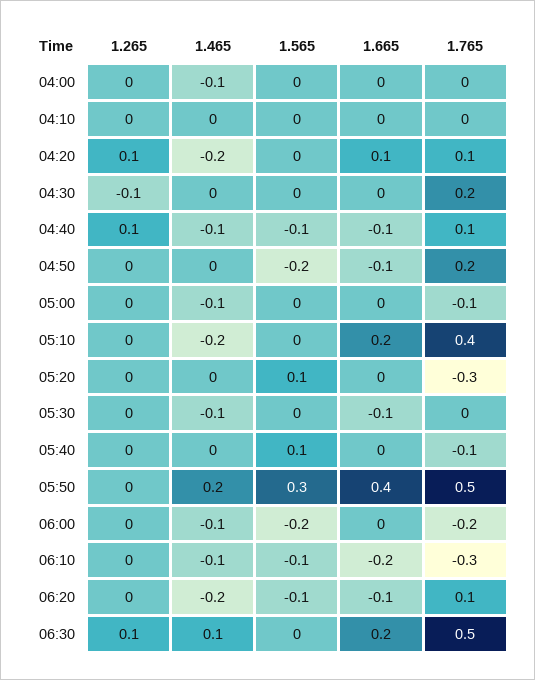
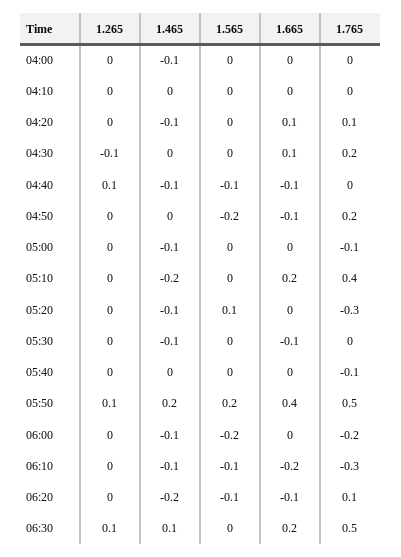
  {
    "1.265": {
      "04:00": 0,
      "04:10": 0,
-     "04:20": 0.1,
+     "04:20": 0,
      "04:30": -0.1,
      "04:40": 0.1,
      "04:50": 0,
      "05:00": 0,
      "05:10": 0,
      "05:20": 0,
      "05:30": 0,
      "05:40": 0,
-     "05:50": 0,
+     "05:50": 0.1,
      "06:00": 0,
      "06:10": 0,
      "06:20": 0,
      "06:30": 0.1
    },
    "1.465": {
      "04:00": -0.1,
      "04:10": 0,
-     "04:20": -0.2,
+     "04:20": -0.1,
      "04:30": 0,
      "04:40": -0.1,
      "04:50": 0,
      "05:00": -0.1,
      "05:10": -0.2,
-     "05:20": 0,
+     "05:20": -0.1,
      "05:30": -0.1,
      "05:40": 0,
      "05:50": 0.2,
      "06:00": -0.1,
      "06:10": -0.1,
      "06:20": -0.2,
      "06:30": 0.1
    },
    "1.565": {
      "04:00": 0,
      "04:10": 0,
      "04:20": 0,
      "04:30": 0,
      "04:40": -0.1,
      "04:50": -0.2,
      "05:00": 0,
      "05:10": 0,
      "05:20": 0.1,
      "05:30": 0,
-     "05:40": 0.1,
+     "05:40": 0,
-     "05:50": 0.3,
+     "05:50": 0.2,
      "06:00": -0.2,
      "06:10": -0.1,
      "06:20": -0.1,
      "06:30": 0
    },
    "1.665": {
      "04:00": 0,
      "04:10": 0,
      "04:20": 0.1,
-     "04:30": 0,
+     "04:30": 0.1,
      "04:40": -0.1,
      "04:50": -0.1,
      "05:00": 0,
      "05:10": 0.2,
      "05:20": 0,
      "05:30": -0.1,
      "05:40": 0,
      "05:50": 0.4,
      "06:00": 0,
      "06:10": -0.2,
      "06:20": -0.1,
      "06:30": 0.2
    },
    "1.765": {
      "04:00": 0,
      "04:10": 0,
      "04:20": 0.1,
      "04:30": 0.2,
-     "04:40": 0.1,
+     "04:40": 0,
      "04:50": 0.2,
      "05:00": -0.1,
      "05:10": 0.4,
      "05:20": -0.3,
      "05:30": 0,
      "05:40": -0.1,
      "05:50": 0.5,
      "06:00": -0.2,
      "06:10": -0.3,
      "06:20": 0.1,
      "06:30": 0.5
    }
  }

